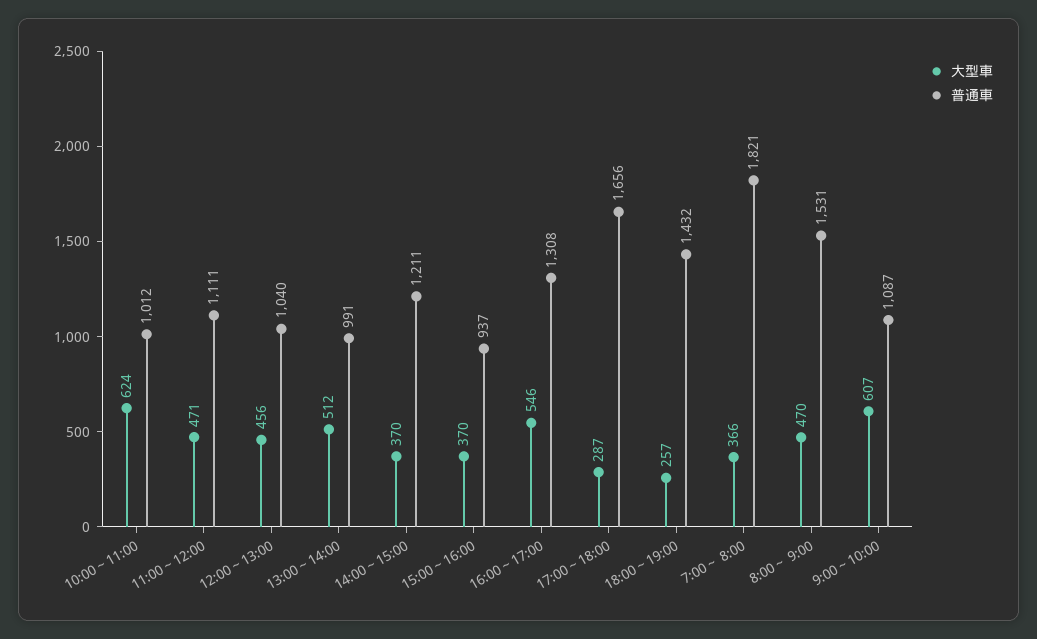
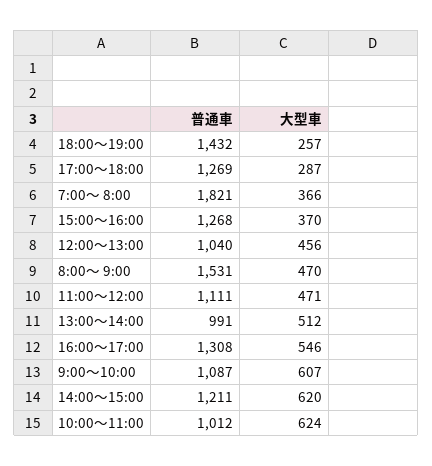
  {
    "大型車": {
      "10:00～11:00": 624,
      "11:00～12:00": 471,
      "12:00～13:00": 456,
      "13:00～14:00": 512,
-     "14:00～15:00": 370,
+     "14:00～15:00": 620,
      "15:00～16:00": 370,
      "16:00～17:00": 546,
      "17:00～18:00": 287,
      "18:00～19:00": 257,
      "7:00～ 8:00": 366,
      "8:00～ 9:00": 470,
      "9:00～10:00": 607
    },
    "普通車": {
      "10:00～11:00": 1012,
      "11:00～12:00": 1111,
      "12:00～13:00": 1040,
      "13:00～14:00": 991,
      "14:00～15:00": 1211,
-     "15:00～16:00": 937,
+     "15:00～16:00": 1268,
      "16:00～17:00": 1308,
-     "17:00～18:00": 1656,
+     "17:00～18:00": 1269,
      "18:00～19:00": 1432,
      "7:00～ 8:00": 1821,
      "8:00～ 9:00": 1531,
      "9:00～10:00": 1087
    }
  }

